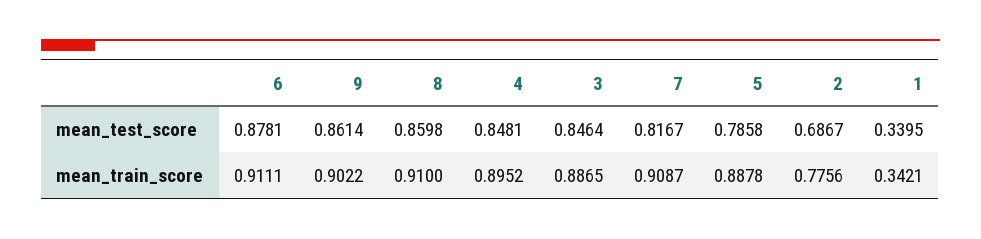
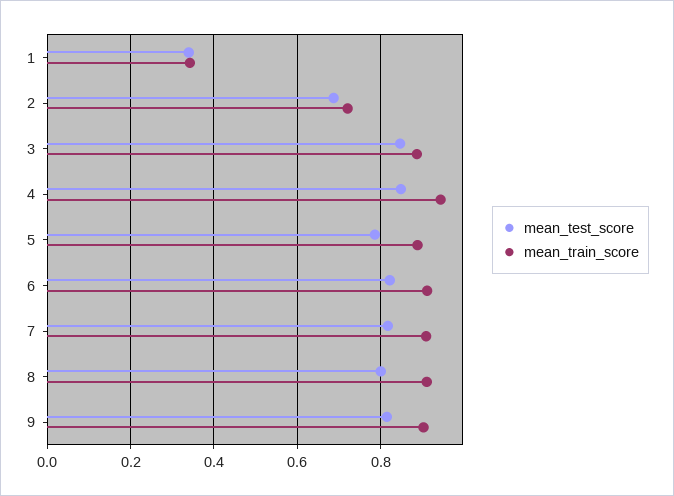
  {
    "mean_test_score": {
-     "6": 0.8781,
+     "6": 0.82,
-     "9": 0.8614,
+     "9": 0.82,
-     "8": 0.8598,
+     "8": 0.8,
      "4": 0.8481,
      "3": 0.8464,
      "7": 0.8167,
      "5": 0.7858,
      "2": 0.6867,
      "1": 0.3395
    },
    "mean_train_score": {
      "6": 0.9111,
      "9": 0.9022,
      "8": 0.91,
-     "4": 0.8952,
+     "4": 0.94,
      "3": 0.8865,
      "7": 0.9087,
      "5": 0.8878,
-     "2": 0.7756,
+     "2": 0.72,
      "1": 0.3421
    }
  }

